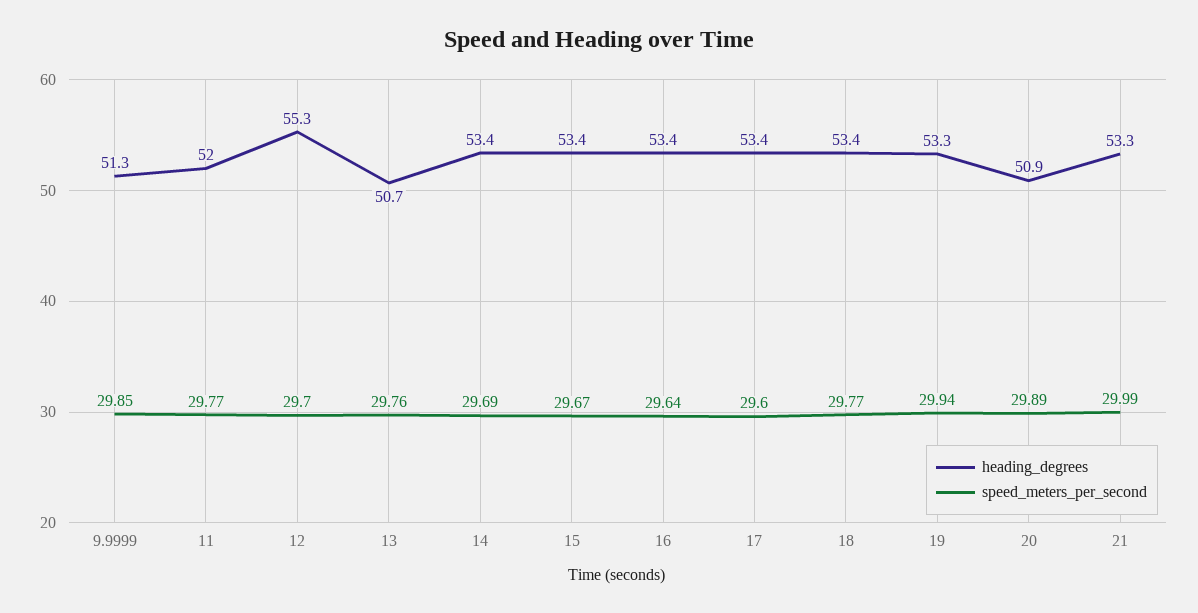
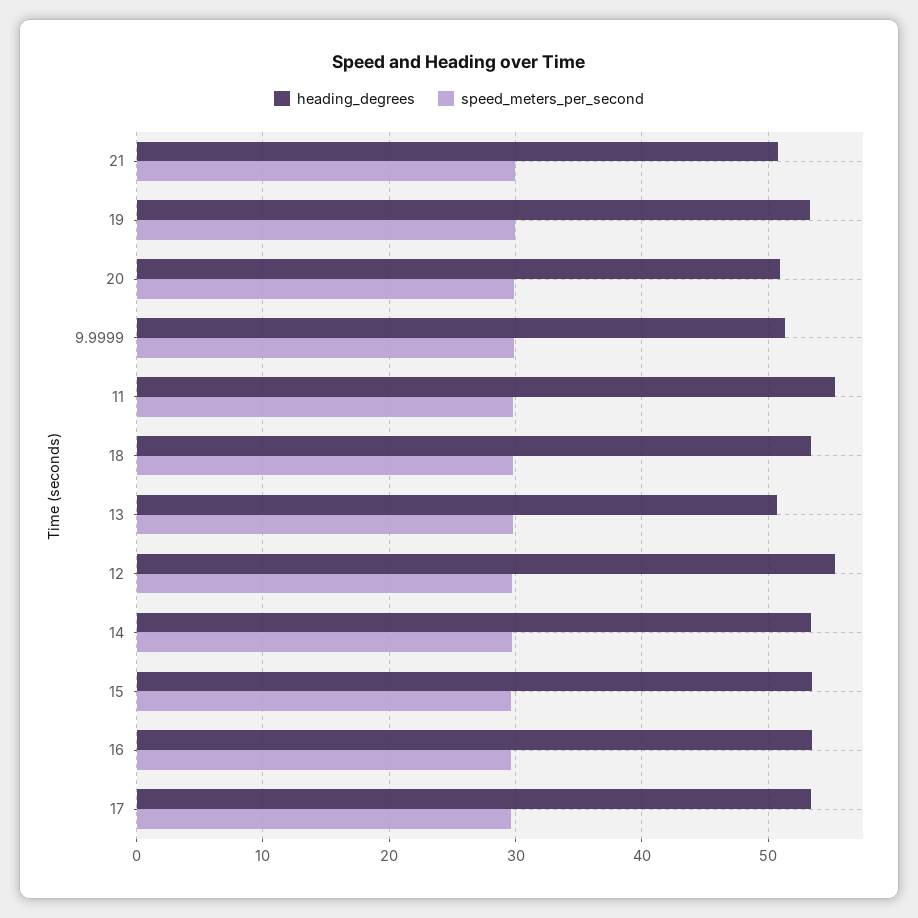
  {
    "heading_degrees": {
      "9.9999": 51.3,
-     "11": 52,
+     "11": 55,
      "12": 55.3,
      "13": 50.7,
      "14": 53.4,
      "15": 53.4,
      "16": 53.4,
      "17": 53.4,
      "18": 53.4,
      "19": 53.3,
      "20": 50.9,
-     "21": 53.3
+     "21": 51
    },
    "speed_meters_per_second": {
      "9.9999": 29.85,
      "11": 29.77,
      "12": 29.7,
      "13": 29.76,
      "14": 29.69,
      "15": 29.67,
      "16": 29.64,
      "17": 29.6,
      "18": 29.77,
      "19": 29.94,
      "20": 29.89,
      "21": 29.99
    }
  }

